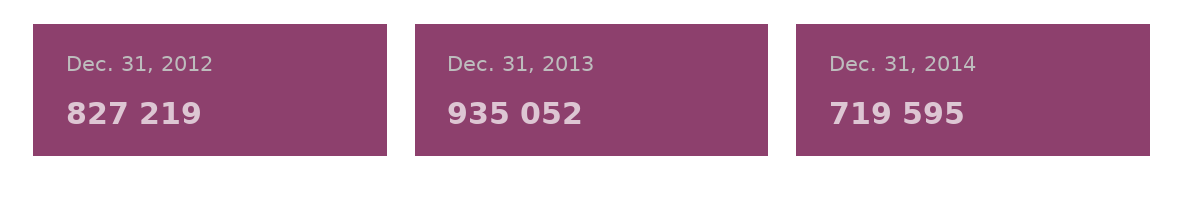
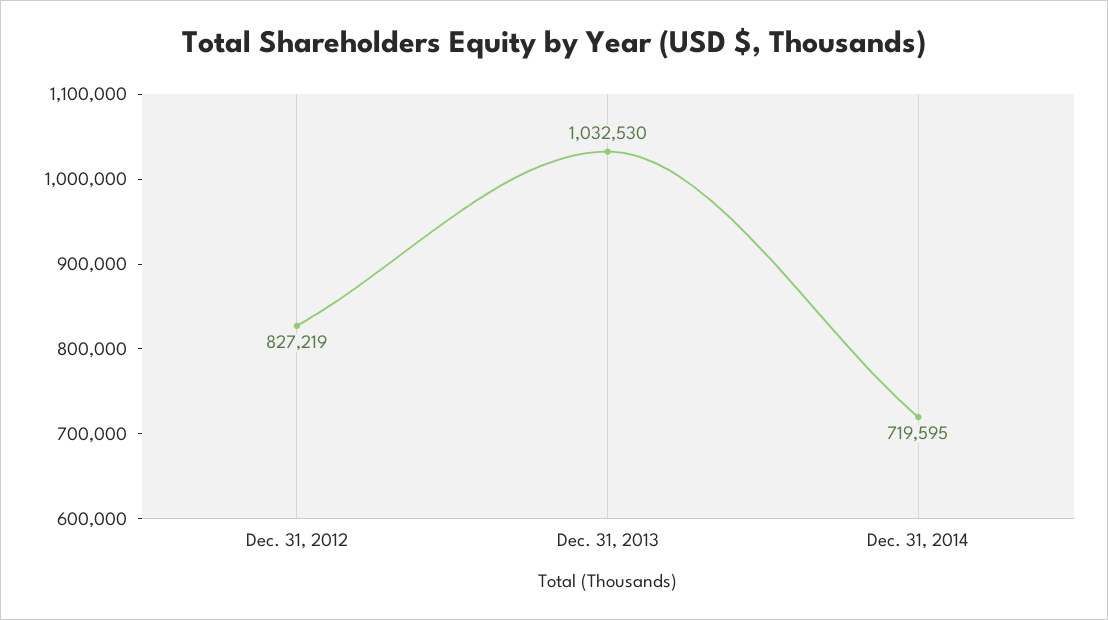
  {
    "Dec. 31, 2012": 827219,
-   "Dec. 31, 2013": 935052,
+   "Dec. 31, 2013": 1032530,
    "Dec. 31, 2014": 719595
  }

